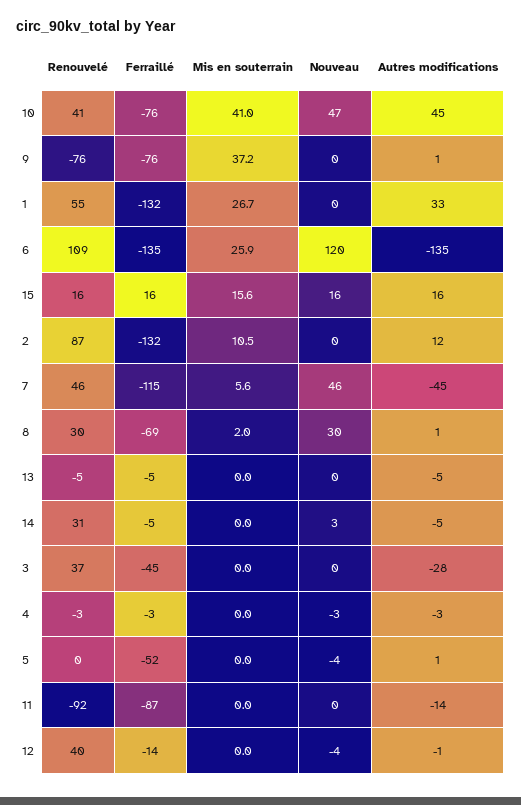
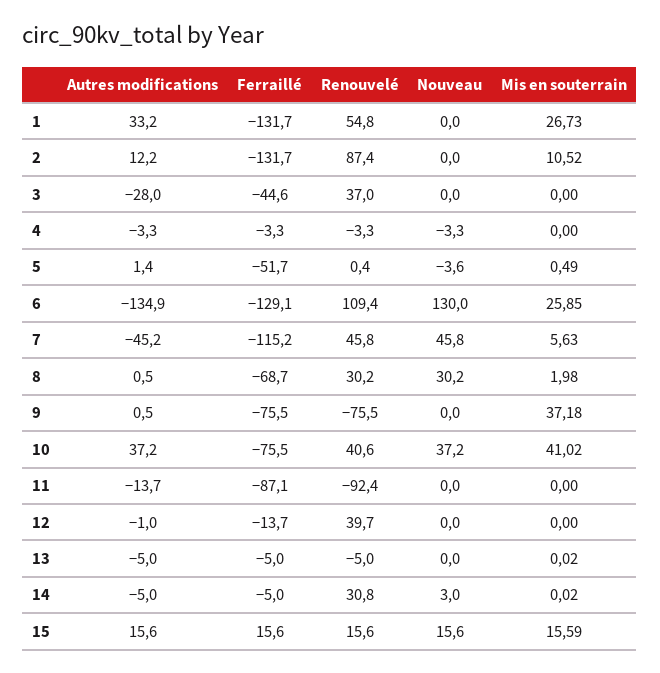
  {
    "Renouvelé": {
      "10": 40.6,
      "9": -75.5,
      "1": 54.8,
      "6": 109.4,
      "15": 15.6,
      "2": 87.4,
      "7": 45.8,
      "8": 30.2,
      "13": -5,
      "14": 30.8,
      "3": 37,
      "4": -3.3,
      "5": 0.4,
      "11": -92.4,
      "12": 39.7
    },
    "Ferraillé": {
      "10": -75.5,
      "9": -75.5,
      "1": -131.7,
-     "6": -135,
+     "6": -129.1,
      "15": 15.6,
      "2": -131.7,
      "7": -115.2,
      "8": -68.7,
      "13": -5,
      "14": -5,
      "3": -44.6,
      "4": -3.3,
      "5": -51.7,
      "11": -87.1,
      "12": -13.7
    },
    "Mis en souterrain": {
      "10": 41.02,
      "9": 37.18,
      "1": 26.73,
      "6": 25.85,
      "15": 15.59,
      "2": 10.52,
      "7": 5.63,
      "8": 1.98,
      "13": 0.02,
      "14": 0.02,
      "3": 0,
      "4": 0,
-     "5": 0,
+     "5": 0.49,
      "11": 0,
      "12": 0
    },
    "Nouveau": {
-     "10": 47,
+     "10": 37.2,
      "9": 0,
      "1": 0,
-     "6": 120,
+     "6": 130,
      "15": 15.6,
      "2": 0,
      "7": 45.8,
      "8": 30.2,
      "13": 0,
      "14": 3,
      "3": 0,
      "4": -3.3,
      "5": -3.6,
      "11": 0,
-     "12": -4
+     "12": 0
    },
    "Autres modifications": {
-     "10": 45,
+     "10": 37.2,
      "9": 0.5,
      "1": 33.2,
      "6": -134.9,
      "15": 15.6,
      "2": 12.2,
      "7": -45.2,
      "8": 0.5,
      "13": -5,
      "14": -5,
      "3": -28,
      "4": -3.3,
      "5": 1.4,
      "11": -13.7,
      "12": -1
    }
  }

